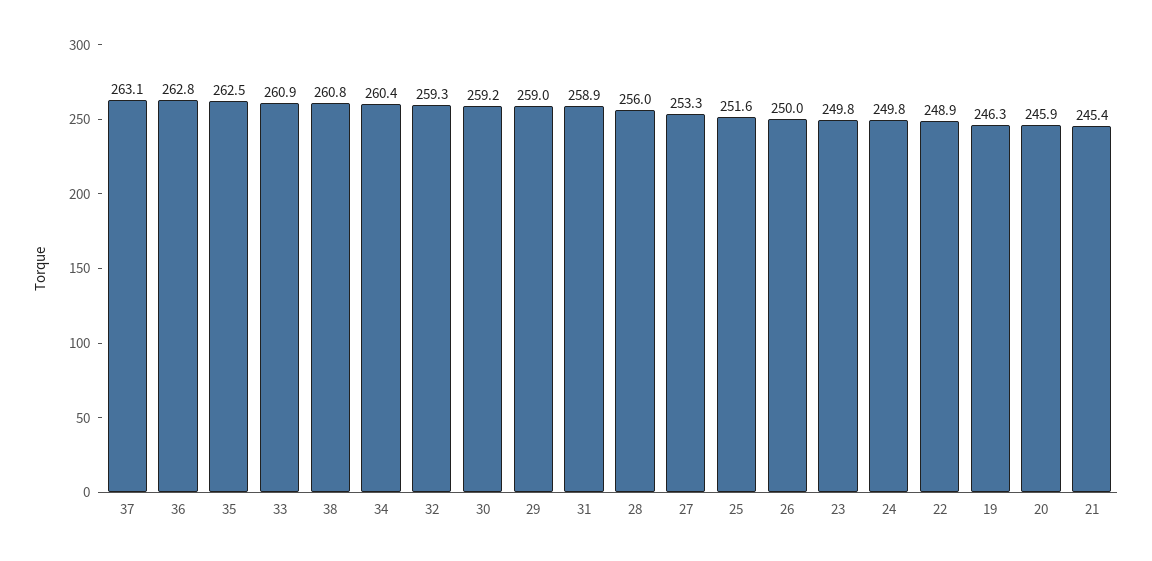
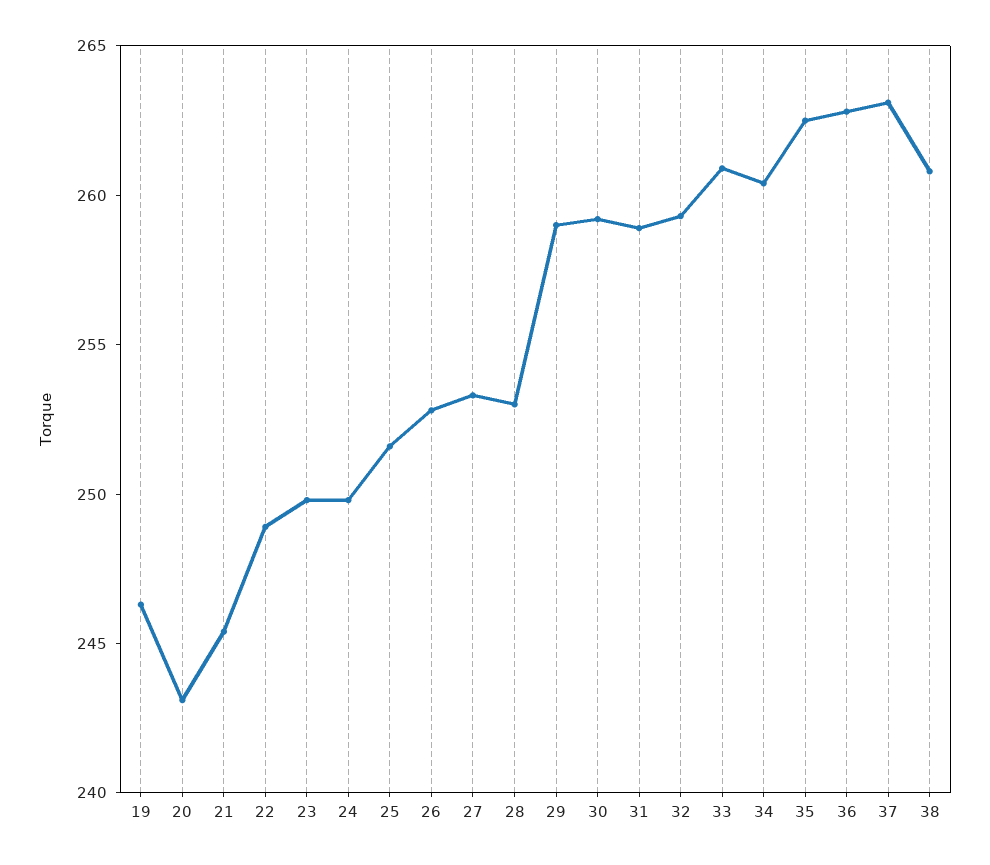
  {
    "37": 263.1,
    "36": 262.8,
    "35": 262.5,
    "33": 260.9,
    "38": 260.8,
    "34": 260.4,
    "32": 259.3,
    "30": 259.2,
    "29": 259,
    "31": 258.9,
-   "28": 256,
+   "28": 253,
    "27": 253.3,
    "25": 251.6,
-   "26": 250,
+   "26": 253,
    "23": 249.8,
    "24": 249.8,
    "22": 248.9,
    "19": 246.3,
-   "20": 245.9,
+   "20": 243,
    "21": 245.4
  }

